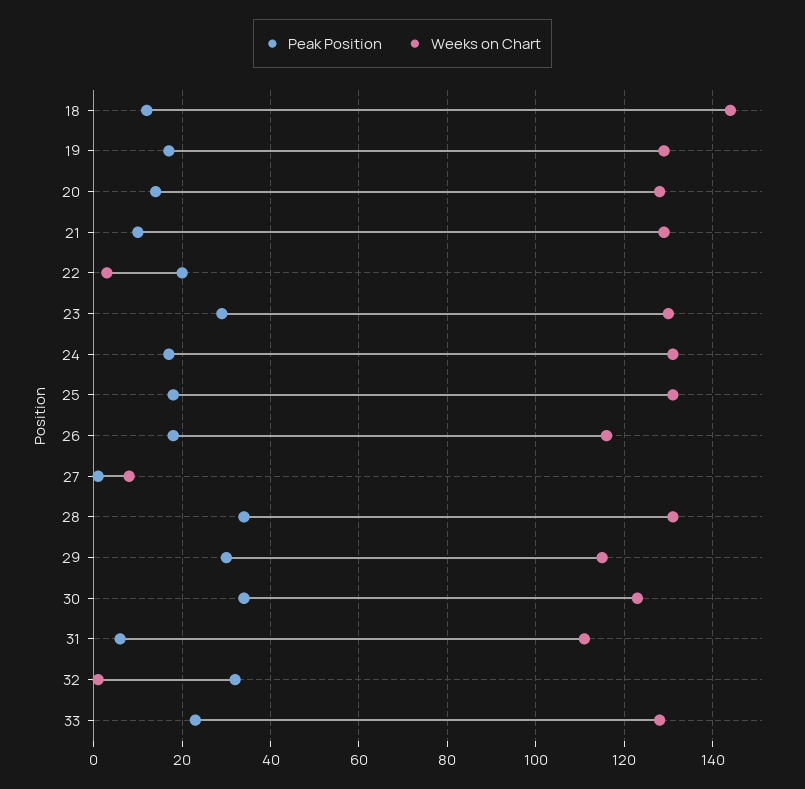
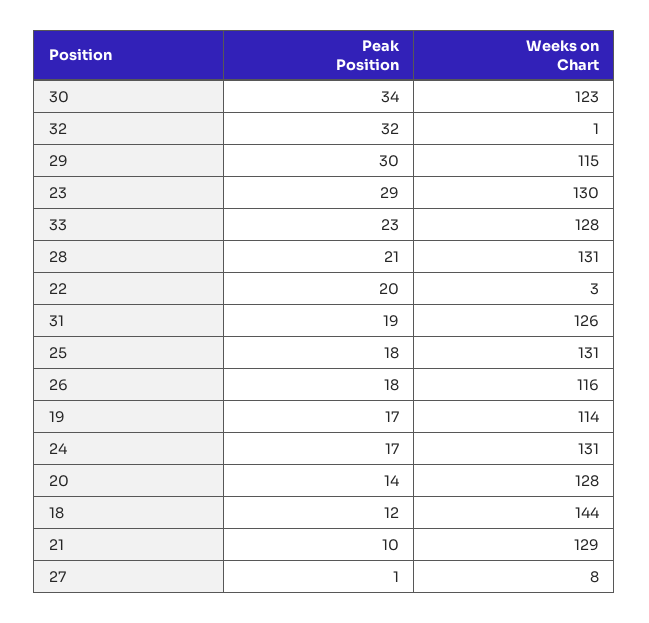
  {
    "Peak Position": {
      "18": 12,
      "19": 17,
      "20": 14,
      "21": 10,
      "22": 20,
      "23": 29,
      "24": 17,
      "25": 18,
      "26": 18,
      "27": 1,
-     "28": 35,
+     "28": 21,
      "29": 30,
      "30": 34,
-     "31": 5,
+     "31": 19,
      "32": 32,
      "33": 23
    },
    "Weeks on Chart": {
      "18": 144,
-     "19": 130,
+     "19": 114,
      "20": 128,
      "21": 129,
      "22": 3,
      "23": 130,
      "24": 131,
      "25": 131,
      "26": 116,
      "27": 8,
      "28": 131,
      "29": 115,
      "30": 123,
-     "31": 110,
+     "31": 126,
      "32": 1,
      "33": 128
    }
  }

